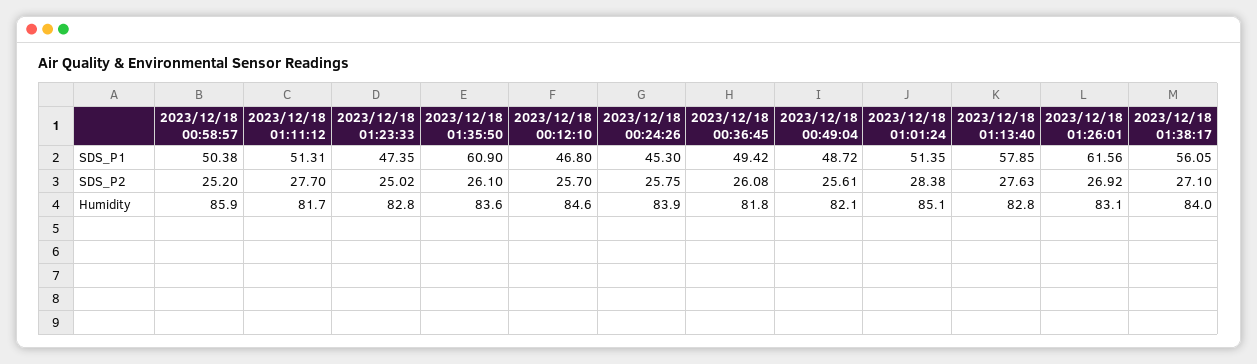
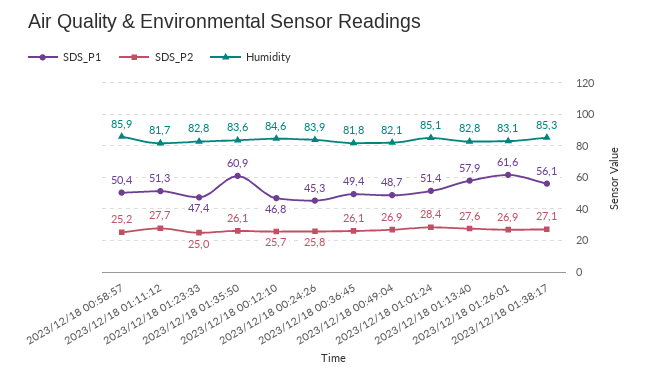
  {
    "SDS_P1": {
      "2023/12/18 00:58:57": 50.38,
      "2023/12/18 01:11:12": 51.31,
      "2023/12/18 01:23:33": 47.35,
      "2023/12/18 01:35:50": 60.9,
      "2023/12/18 00:12:10": 46.8,
      "2023/12/18 00:24:26": 45.3,
      "2023/12/18 00:36:45": 49.42,
      "2023/12/18 00:49:04": 48.72,
      "2023/12/18 01:01:24": 51.35,
      "2023/12/18 01:13:40": 57.85,
      "2023/12/18 01:26:01": 61.56,
      "2023/12/18 01:38:17": 56.05
    },
    "SDS_P2": {
      "2023/12/18 00:58:57": 25.2,
      "2023/12/18 01:11:12": 27.7,
      "2023/12/18 01:23:33": 25.02,
      "2023/12/18 01:35:50": 26.1,
      "2023/12/18 00:12:10": 25.7,
      "2023/12/18 00:24:26": 25.75,
      "2023/12/18 00:36:45": 26.08,
-     "2023/12/18 00:49:04": 25.61,
+     "2023/12/18 00:49:04": 26.9,
      "2023/12/18 01:01:24": 28.38,
      "2023/12/18 01:13:40": 27.63,
      "2023/12/18 01:26:01": 26.92,
      "2023/12/18 01:38:17": 27.1
    },
    "Humidity": {
      "2023/12/18 00:58:57": 85.9,
      "2023/12/18 01:11:12": 81.7,
      "2023/12/18 01:23:33": 82.8,
      "2023/12/18 01:35:50": 83.6,
      "2023/12/18 00:12:10": 84.6,
      "2023/12/18 00:24:26": 83.9,
      "2023/12/18 00:36:45": 81.8,
      "2023/12/18 00:49:04": 82.1,
      "2023/12/18 01:01:24": 85.1,
      "2023/12/18 01:13:40": 82.8,
      "2023/12/18 01:26:01": 83.1,
-     "2023/12/18 01:38:17": 84
+     "2023/12/18 01:38:17": 85.3
    }
  }

